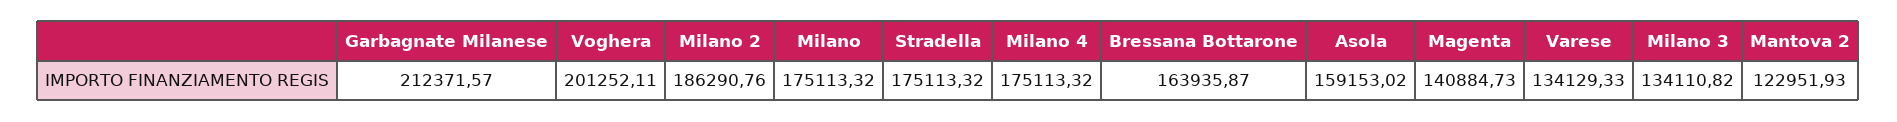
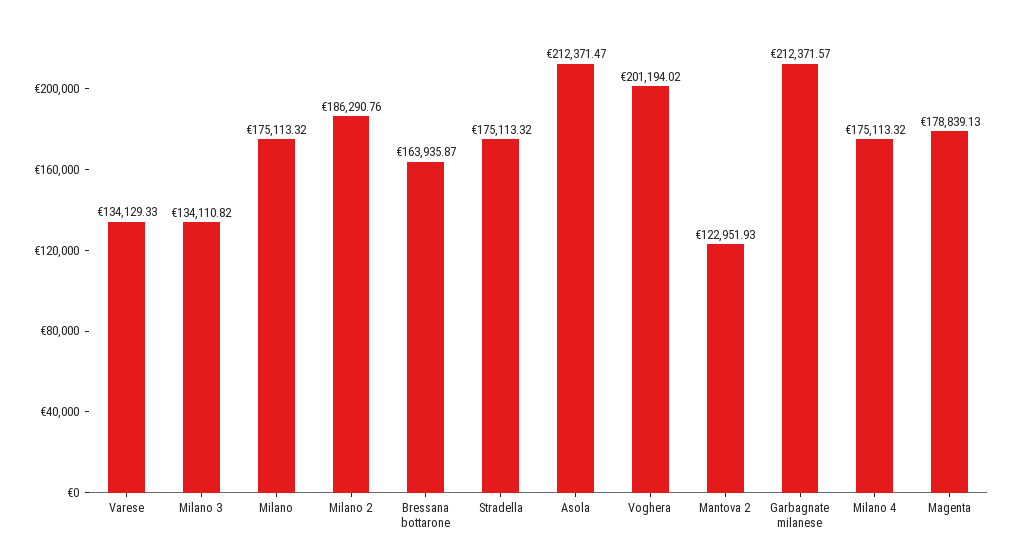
  {
    "Garbagnate Milanese": 212371.57,
-   "Voghera": 201252.11,
+   "Voghera": 201194.02,
    "Milano 2": 186290.76,
    "Milano": 175113.32,
    "Stradella": 175113.32,
    "Milano 4": 175113.32,
    "Bressana Bottarone": 163935.87,
-   "Asola": 159153.02,
+   "Asola": 212371.47,
-   "Magenta": 140884.73,
+   "Magenta": 178839.13,
    "Varese": 134129.33,
    "Milano 3": 134110.82,
    "Mantova 2": 122951.93
  }

